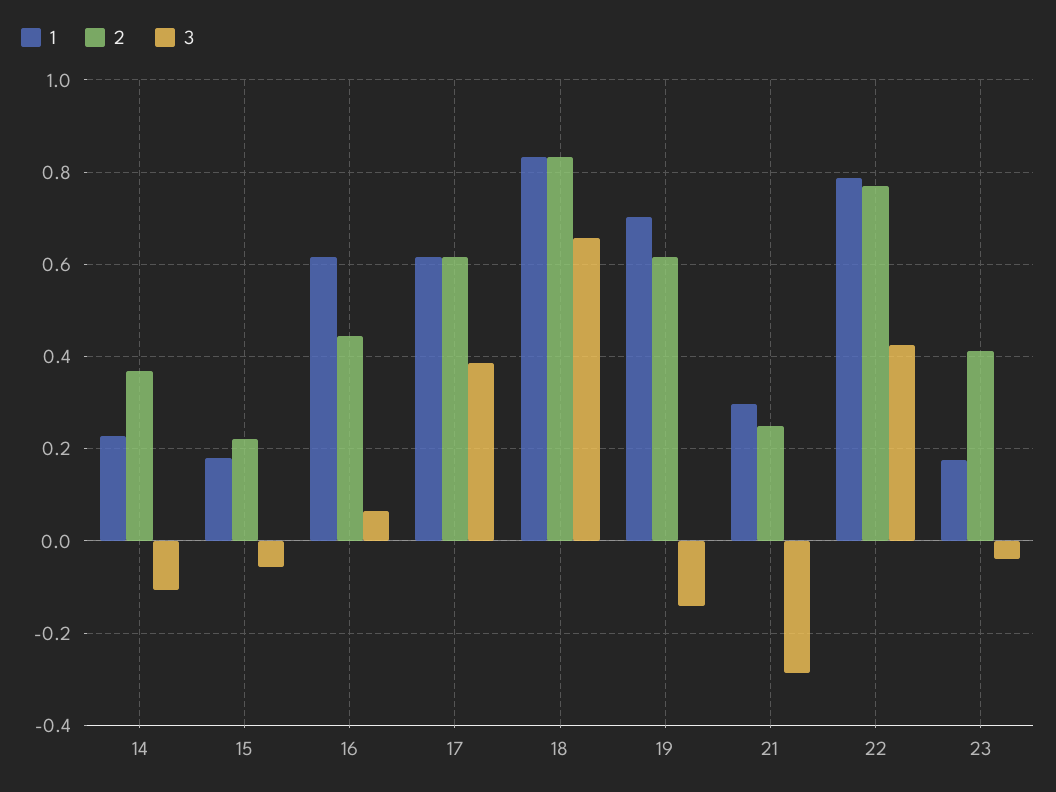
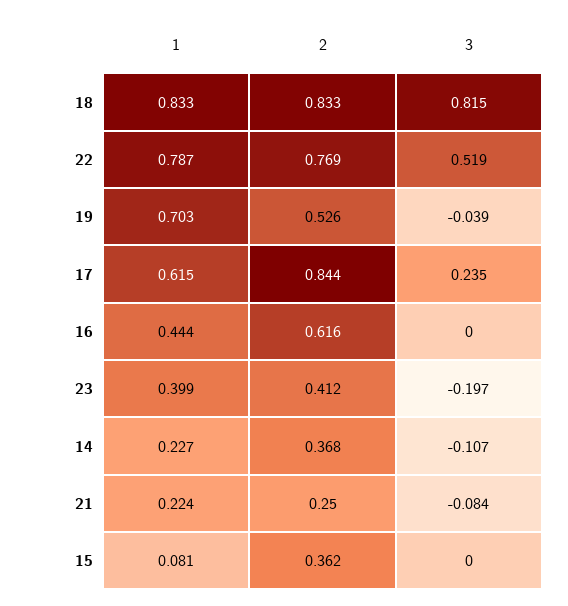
  {
    "1": {
      "14": 0.227,
-     "15": 0.18,
+     "15": 0.081,
-     "16": 0.62,
+     "16": 0.444,
      "17": 0.615,
      "18": 0.833,
      "19": 0.703,
-     "21": 0.3,
+     "21": 0.224,
      "22": 0.787,
-     "23": 0.18
+     "23": 0.399
    },
    "2": {
      "14": 0.368,
-     "15": 0.22,
+     "15": 0.362,
-     "16": 0.44,
+     "16": 0.616,
-     "17": 0.62,
+     "17": 0.844,
      "18": 0.833,
-     "19": 0.62,
+     "19": 0.526,
      "21": 0.25,
      "22": 0.769,
      "23": 0.412
    },
    "3": {
      "14": -0.107,
-     "15": -0.06,
+     "15": 0,
-     "16": 0.06,
+     "16": 0,
-     "17": 0.38,
+     "17": 0.235,
-     "18": 0.66,
+     "18": 0.815,
-     "19": -0.14,
+     "19": -0.039,
-     "21": -0.28,
+     "21": -0.084,
-     "22": 0.42,
+     "22": 0.519,
-     "23": -0.04
+     "23": -0.197
    }
  }

